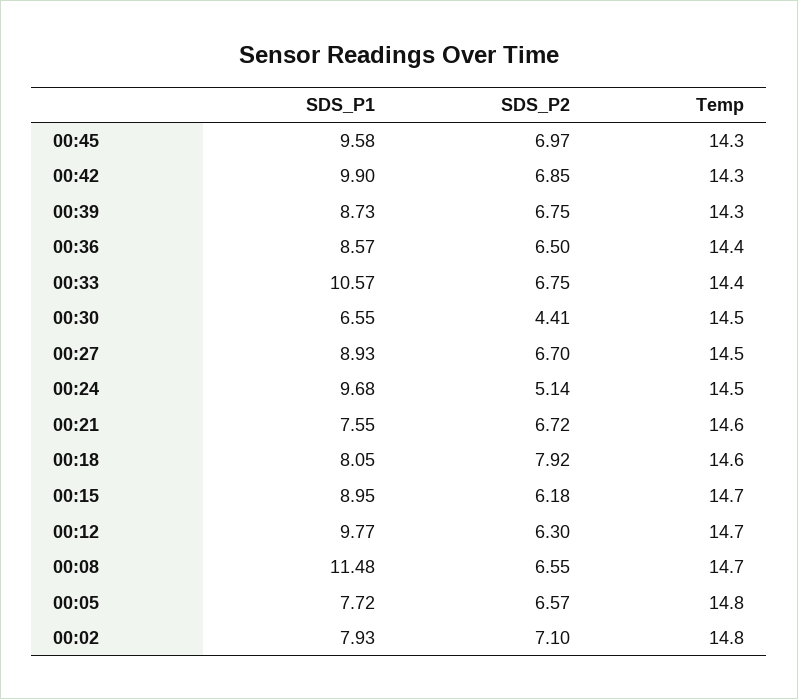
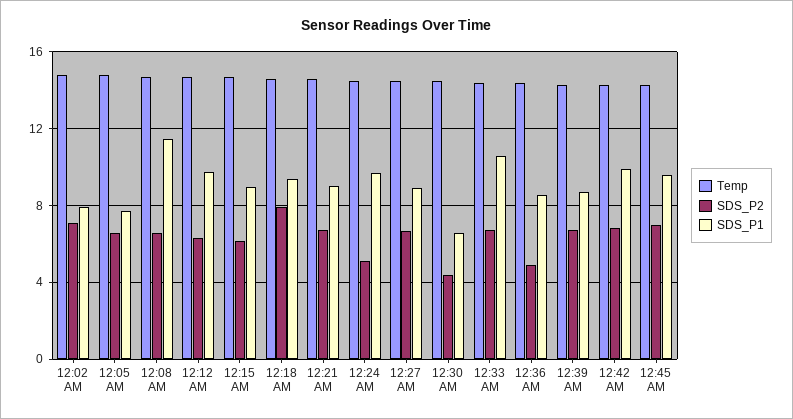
  {
    "SDS_P1": {
      "00:45": 9.58,
      "00:42": 9.9,
      "00:39": 8.73,
      "00:36": 8.57,
      "00:33": 10.57,
      "00:30": 6.55,
      "00:27": 8.93,
      "00:24": 9.68,
-     "00:21": 7.55,
+     "00:21": 9,
-     "00:18": 8.05,
+     "00:18": 9.5,
      "00:15": 8.95,
      "00:12": 9.77,
      "00:08": 11.48,
      "00:05": 7.72,
      "00:02": 7.93
    },
    "SDS_P2": {
      "00:45": 6.97,
      "00:42": 6.85,
      "00:39": 6.75,
-     "00:36": 6.5,
+     "00:36": 5,
      "00:33": 6.75,
      "00:30": 4.41,
      "00:27": 6.7,
      "00:24": 5.14,
      "00:21": 6.72,
      "00:18": 7.92,
      "00:15": 6.18,
      "00:12": 6.3,
      "00:08": 6.55,
      "00:05": 6.57,
      "00:02": 7.1
    },
    "Temp": {
      "00:45": 14.3,
      "00:42": 14.3,
      "00:39": 14.3,
      "00:36": 14.4,
      "00:33": 14.4,
      "00:30": 14.5,
      "00:27": 14.5,
      "00:24": 14.5,
      "00:21": 14.6,
      "00:18": 14.6,
      "00:15": 14.7,
      "00:12": 14.7,
      "00:08": 14.7,
      "00:05": 14.8,
      "00:02": 14.8
    }
  }

